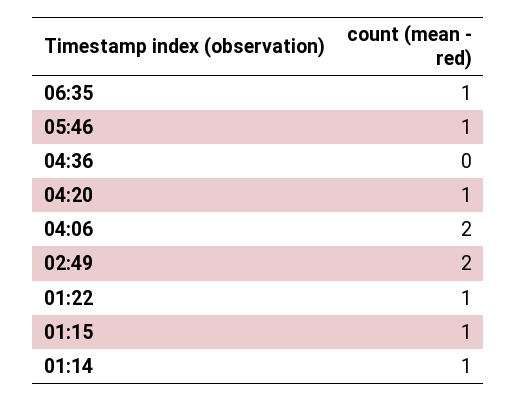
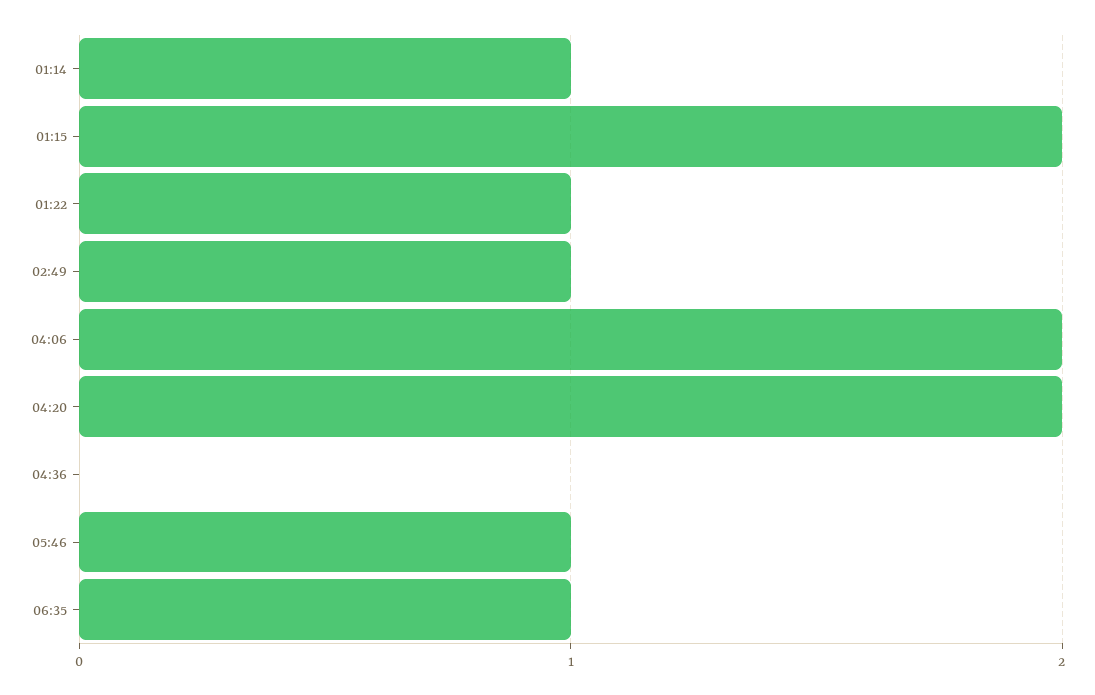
  {
    "06:35": 1,
    "05:46": 1,
    "04:36": 0,
-   "04:20": 1,
+   "04:20": 2,
    "04:06": 2,
-   "02:49": 2,
+   "02:49": 1,
    "01:22": 1,
-   "01:15": 1,
+   "01:15": 2,
    "01:14": 1
  }

